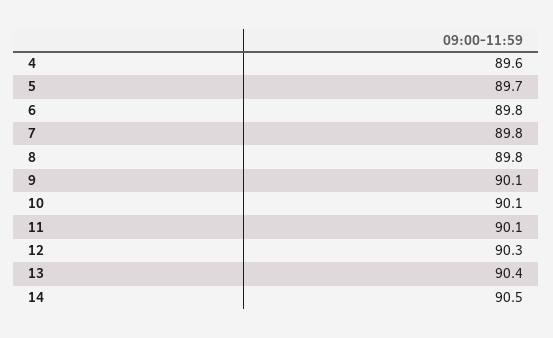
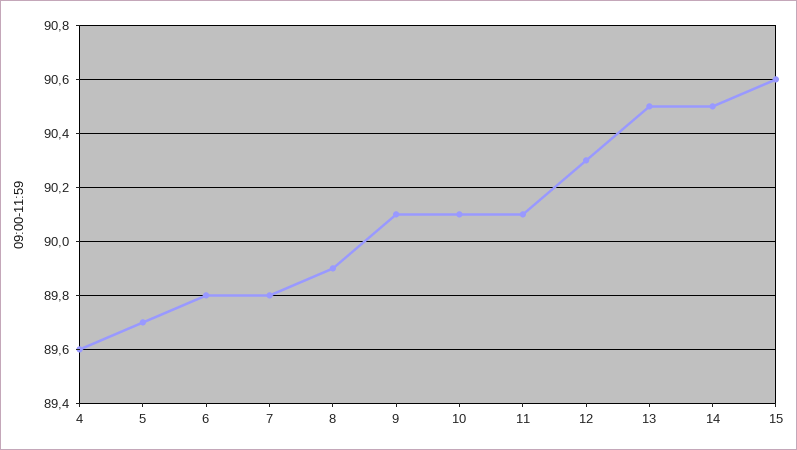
  {
    "4": 89.6,
    "5": 89.7,
    "6": 89.8,
    "7": 89.8,
-   "8": 89.8,
+   "8": 89.9,
    "9": 90.1,
    "10": 90.1,
    "11": 90.1,
    "12": 90.3,
-   "13": 90.4,
+   "13": 90.5,
-   "14": 90.5
+   "14": 90.5,
+   "15": 90.6
  }

